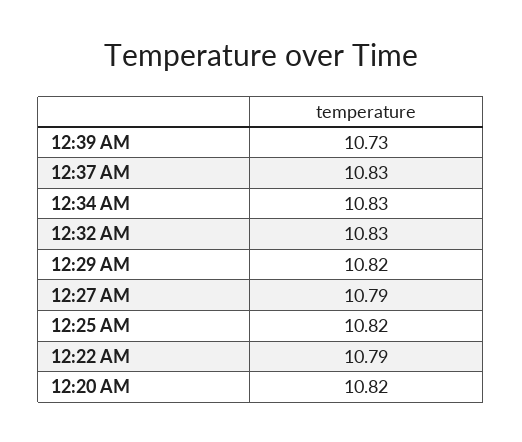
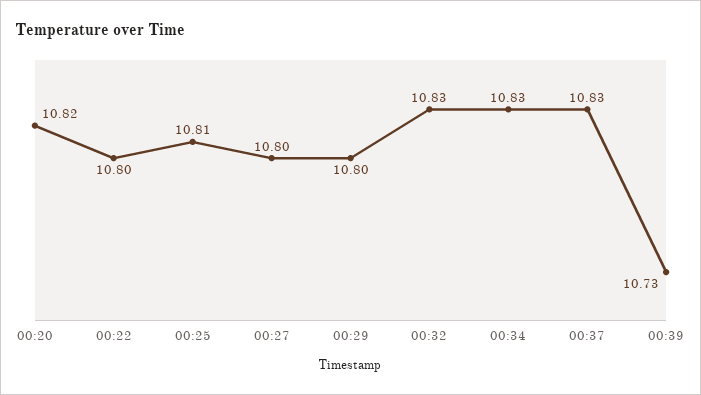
  {
    "12:39 AM": 10.73,
    "12:37 AM": 10.83,
    "12:34 AM": 10.83,
    "12:32 AM": 10.83,
-   "12:29 AM": 10.82,
+   "12:29 AM": 10.8,
-   "12:27 AM": 10.79,
+   "12:27 AM": 10.8,
-   "12:25 AM": 10.82,
+   "12:25 AM": 10.81,
-   "12:22 AM": 10.79,
+   "12:22 AM": 10.8,
    "12:20 AM": 10.82
  }

